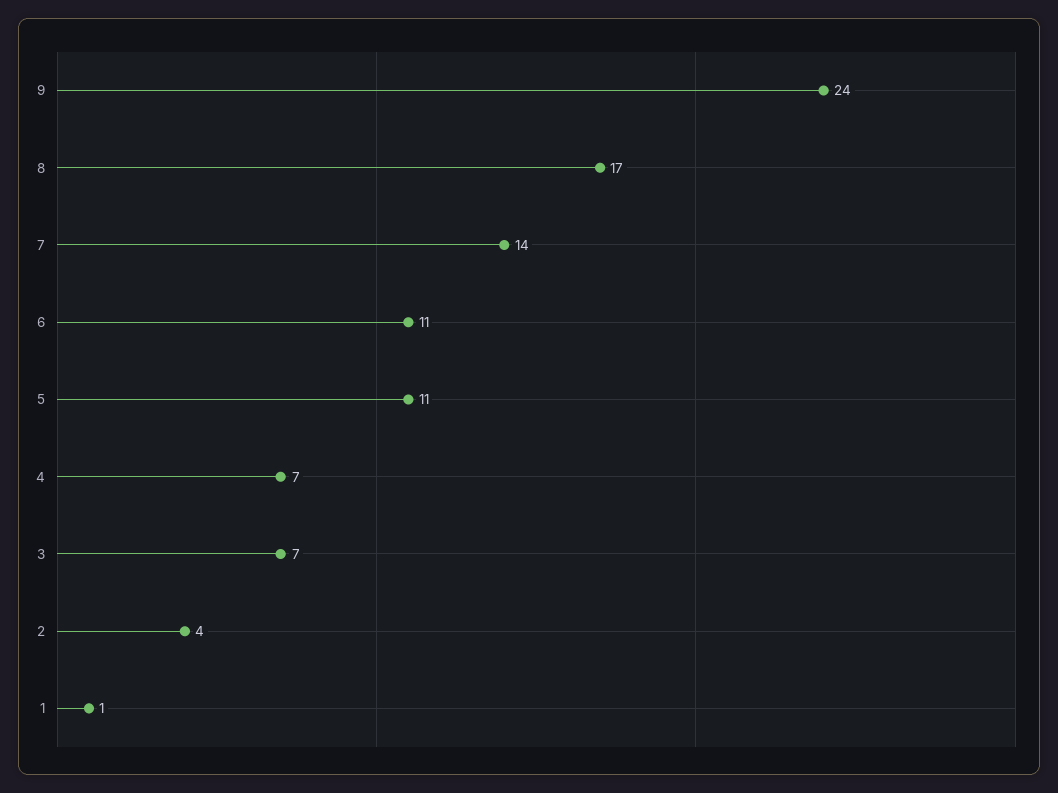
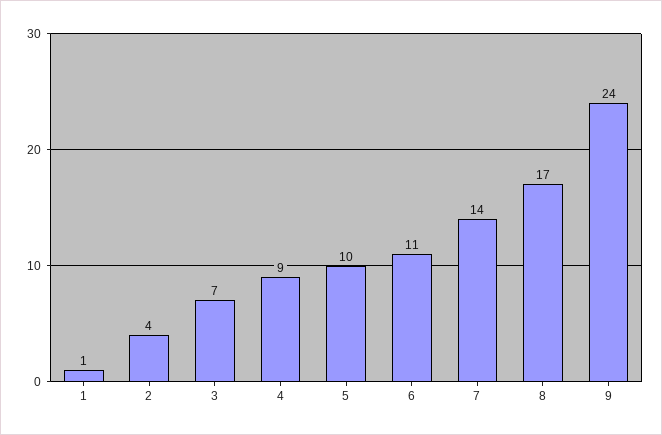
  {
    "9": 24,
    "8": 17,
    "7": 14,
    "6": 11,
-   "5": 11,
+   "5": 10,
-   "4": 7,
+   "4": 9,
    "3": 7,
    "2": 4,
    "1": 1
  }

